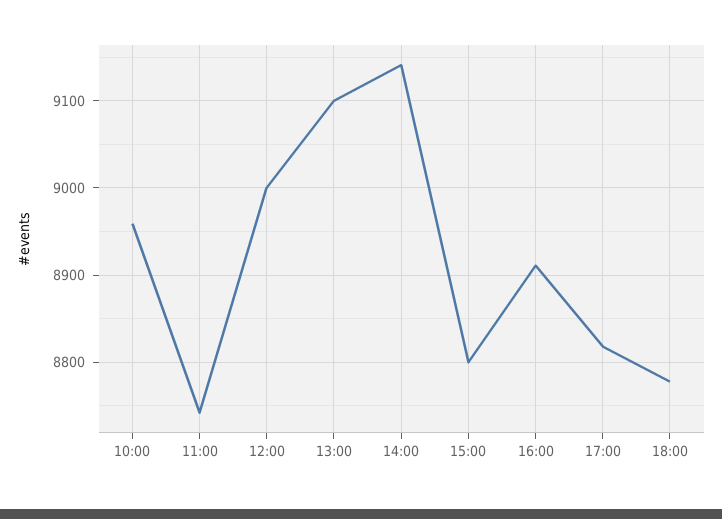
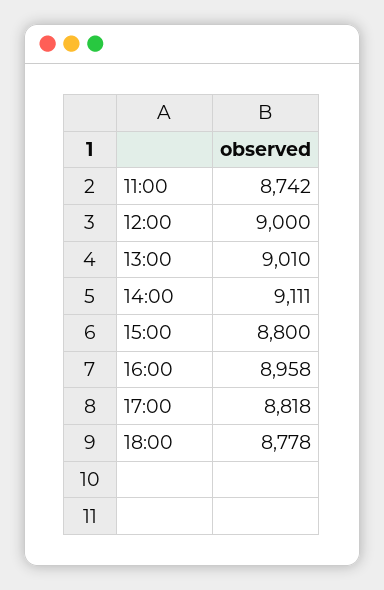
  {
-   "10:00": 8960,
    "11:00": 8742,
    "12:00": 9000,
-   "13:00": 9100,
+   "13:00": 9010,
-   "14:00": 9140,
+   "14:00": 9111,
    "15:00": 8800,
-   "16:00": 8910,
+   "16:00": 8958,
    "17:00": 8818,
    "18:00": 8778
  }

